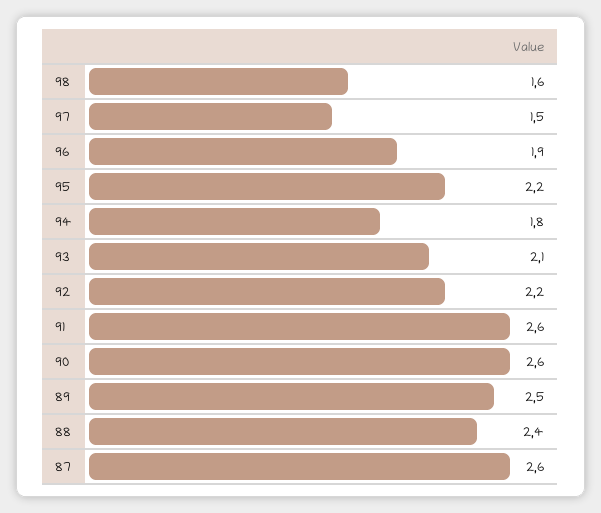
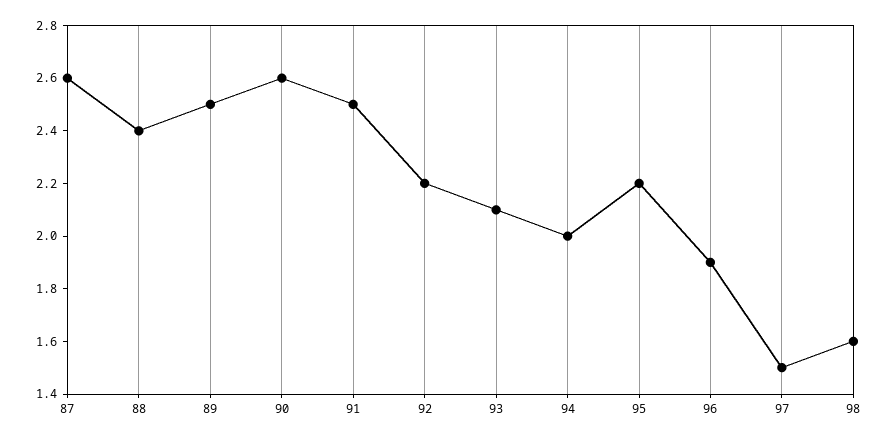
  {
    "98": 1.6,
    "97": 1.5,
    "96": 1.9,
    "95": 2.2,
-   "94": 1.8,
+   "94": 2,
    "93": 2.1,
    "92": 2.2,
-   "91": 2.6,
+   "91": 2.5,
    "90": 2.6,
    "89": 2.5,
    "88": 2.4,
    "87": 2.6
  }

